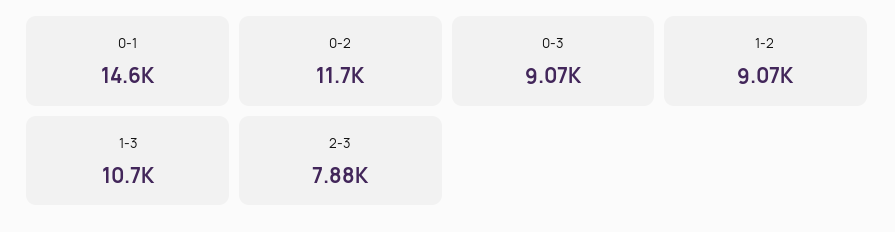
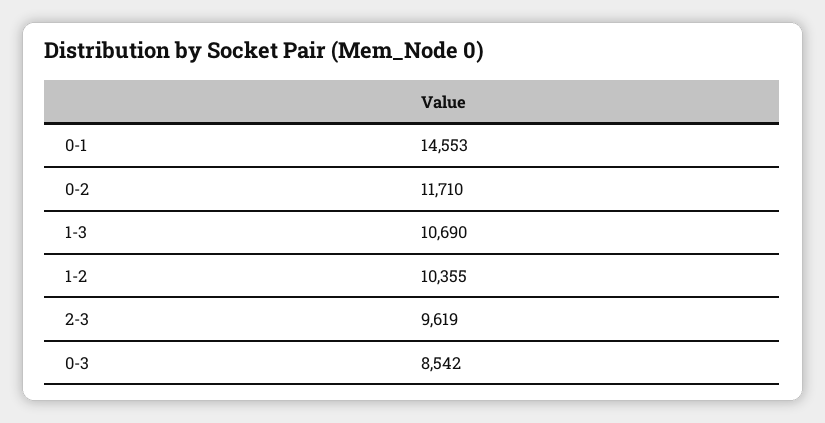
  {
    "0-1": 14553,
    "0-2": 11710,
-   "0-3": 9070,
+   "0-3": 8542,
-   "1-2": 9070,
+   "1-2": 10355,
    "1-3": 10690,
-   "2-3": 7880
+   "2-3": 9619
  }

